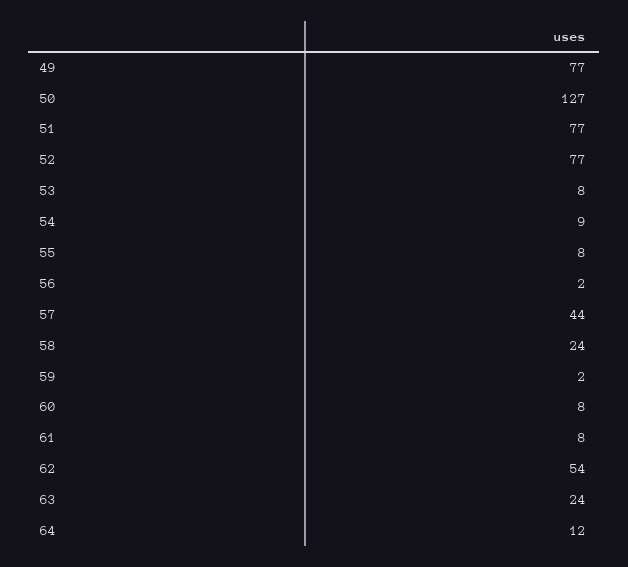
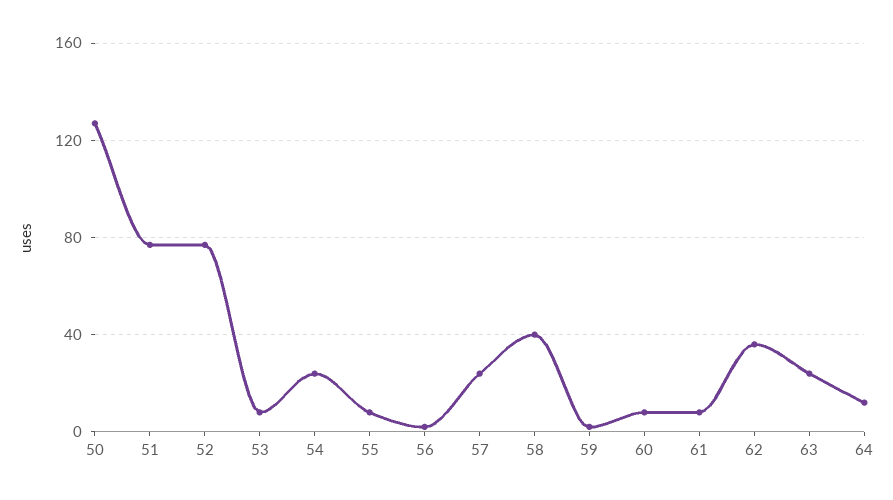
  {
-   "49": 77,
    "50": 127,
    "51": 77,
    "52": 77,
    "53": 8,
-   "54": 9,
+   "54": 25,
    "55": 8,
    "56": 2,
-   "57": 44,
+   "57": 25,
-   "58": 24,
+   "58": 40,
    "59": 2,
    "60": 8,
    "61": 8,
-   "62": 54,
+   "62": 35,
    "63": 24,
    "64": 12
  }

